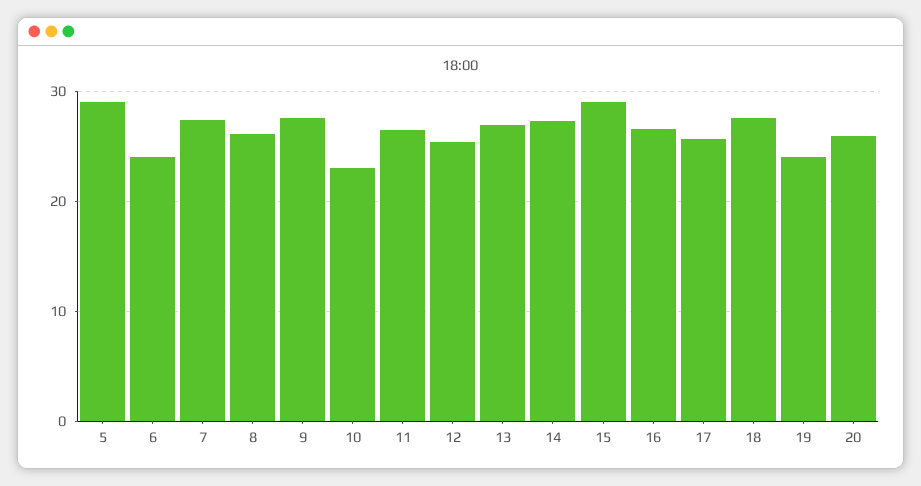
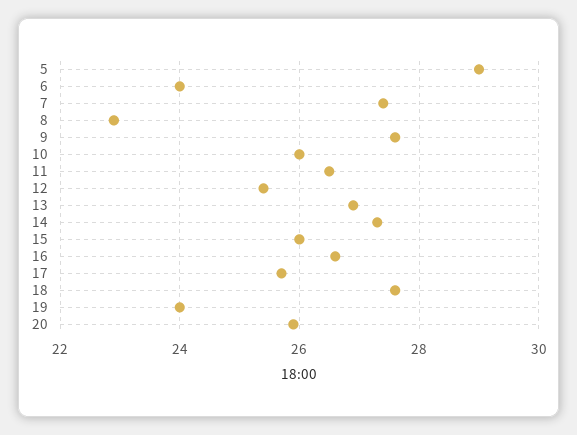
  {
    "5": 29,
    "6": 24,
    "7": 27.5,
-   "8": 26,
+   "8": 23,
    "9": 27.5,
-   "10": 23,
+   "10": 26,
    "11": 26.5,
    "12": 25.5,
    "13": 27,
    "14": 27.5,
-   "15": 29,
+   "15": 26,
    "16": 26.5,
    "17": 25.5,
    "18": 27.5,
    "19": 24,
    "20": 26
  }

